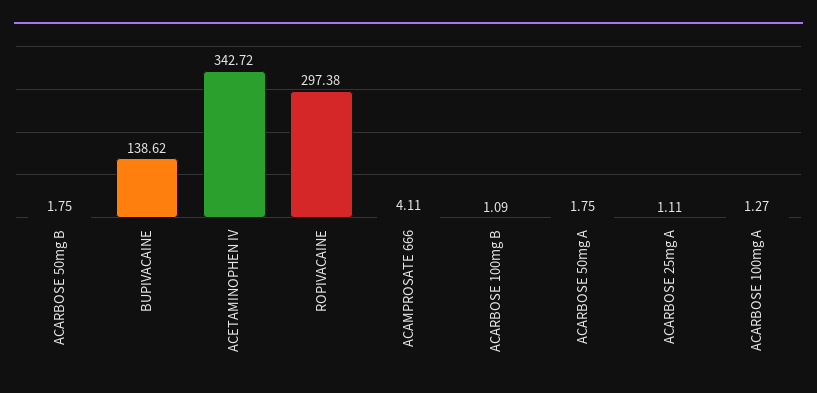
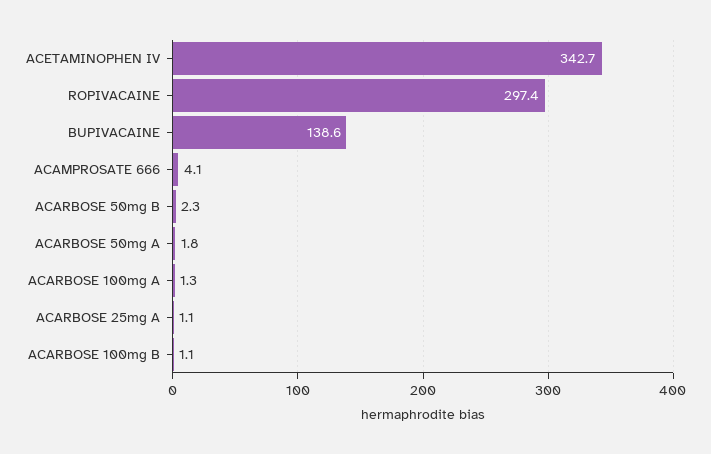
  {
-   "ACARBOSE 50mg B": 1.75,
+   "ACARBOSE 50mg B": 2.3,
    "BUPIVACAINE": 138.62,
    "ACETAMINOPHEN IV": 342.72,
    "ROPIVACAINE": 297.38,
    "ACAMPROSATE 666": 4.11,
    "ACARBOSE 100mg B": 1.09,
    "ACARBOSE 50mg A": 1.75,
    "ACARBOSE 25mg A": 1.11,
    "ACARBOSE 100mg A": 1.27
  }

